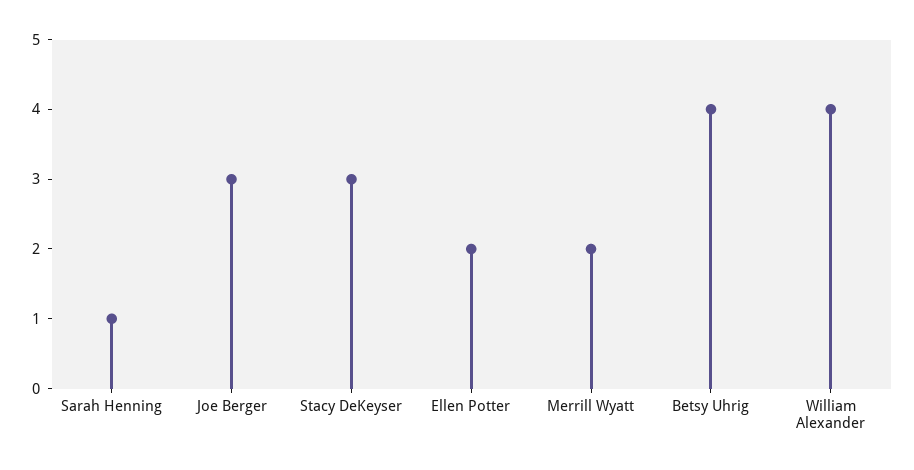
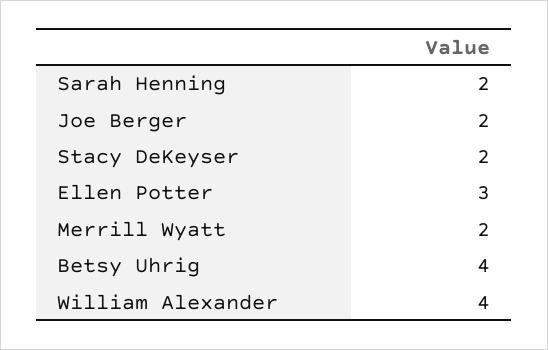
  {
-   "Sarah Henning": 1,
+   "Sarah Henning": 2,
-   "Joe Berger": 3,
+   "Joe Berger": 2,
-   "Stacy DeKeyser": 3,
+   "Stacy DeKeyser": 2,
-   "Ellen Potter": 2,
+   "Ellen Potter": 3,
    "Merrill Wyatt": 2,
    "Betsy Uhrig": 4,
    "William Alexander": 4
  }

